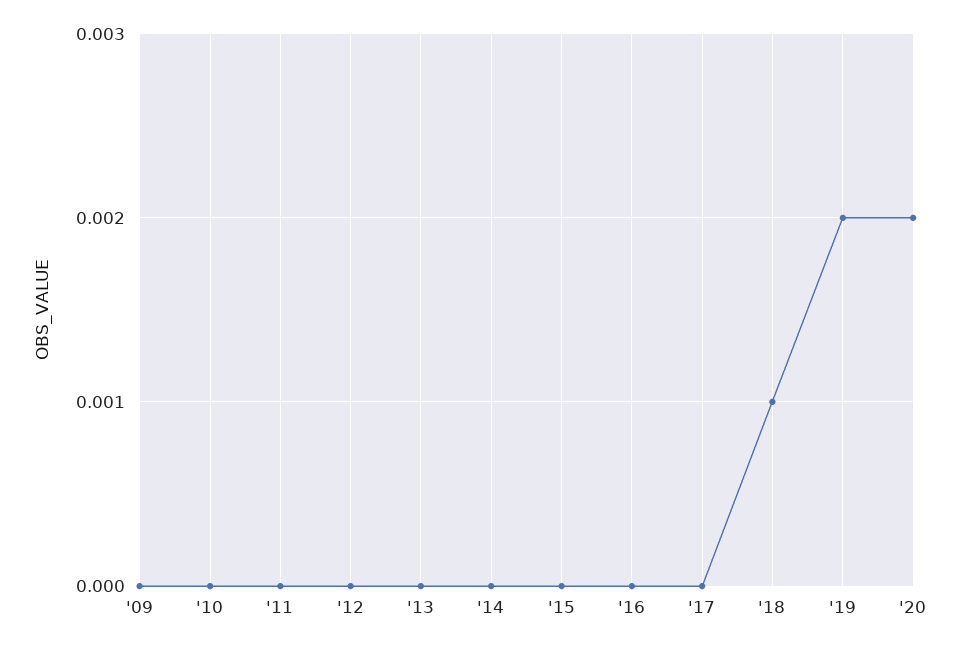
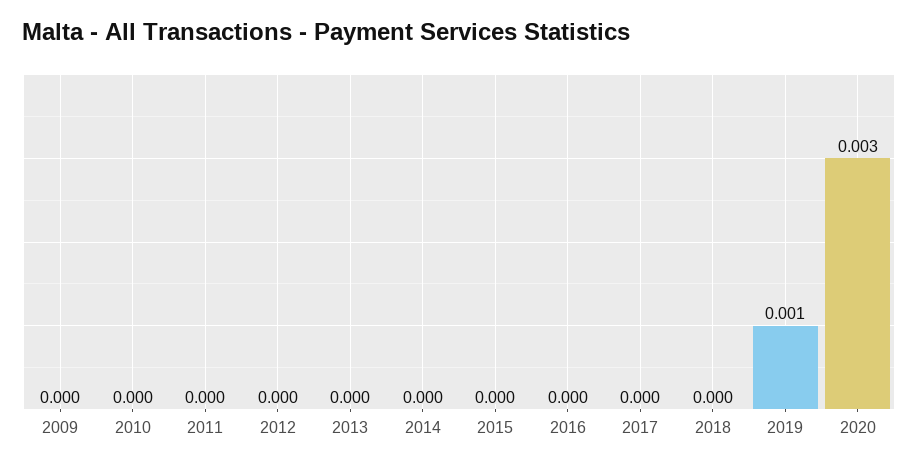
  {
    "'09": 0,
    "'10": 0,
    "'11": 0,
    "'12": 0,
    "'13": 0,
    "'14": 0,
    "'15": 0,
    "'16": 0,
    "'17": 0,
-   "'18": 0.001,
+   "'18": 0,
-   "'19": 0.002,
+   "'19": 0.001,
-   "'20": 0.002
+   "'20": 0.003
  }

